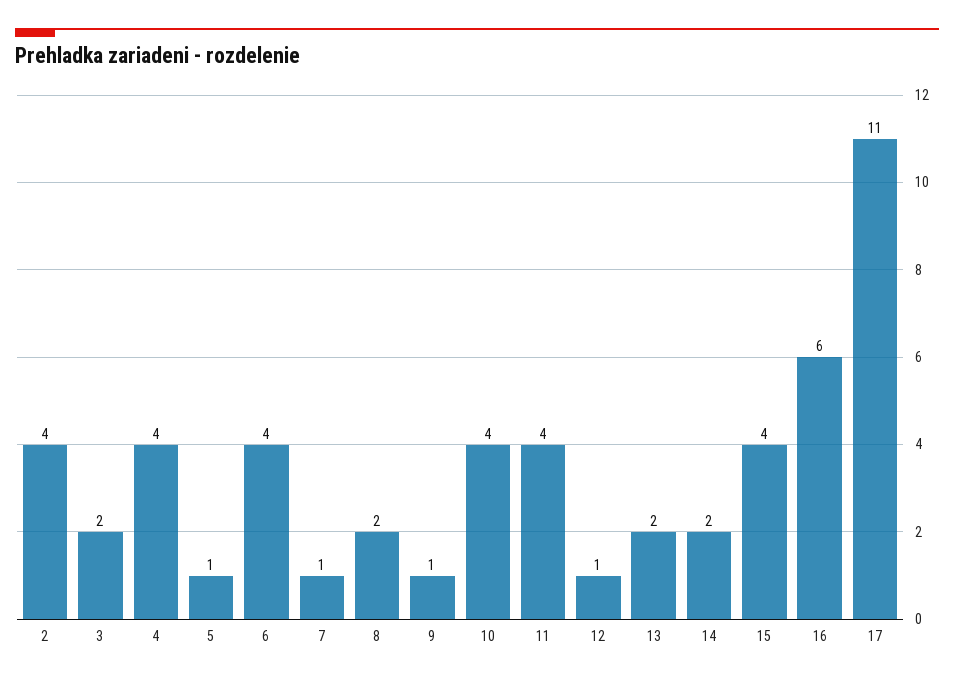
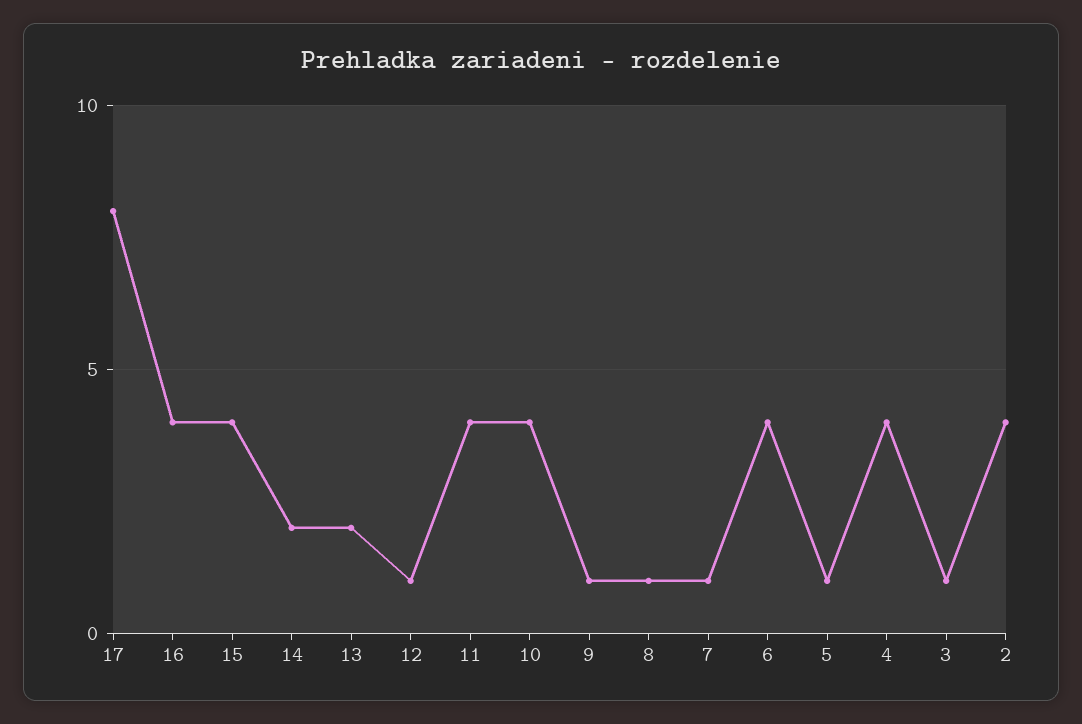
  {
    "2": 4,
-   "3": 2,
+   "3": 1,
    "4": 4,
    "5": 1,
    "6": 4,
    "7": 1,
-   "8": 2,
+   "8": 1,
    "9": 1,
    "10": 4,
    "11": 4,
    "12": 1,
    "13": 2,
    "14": 2,
    "15": 4,
-   "16": 6,
+   "16": 4,
-   "17": 11
+   "17": 8
  }

